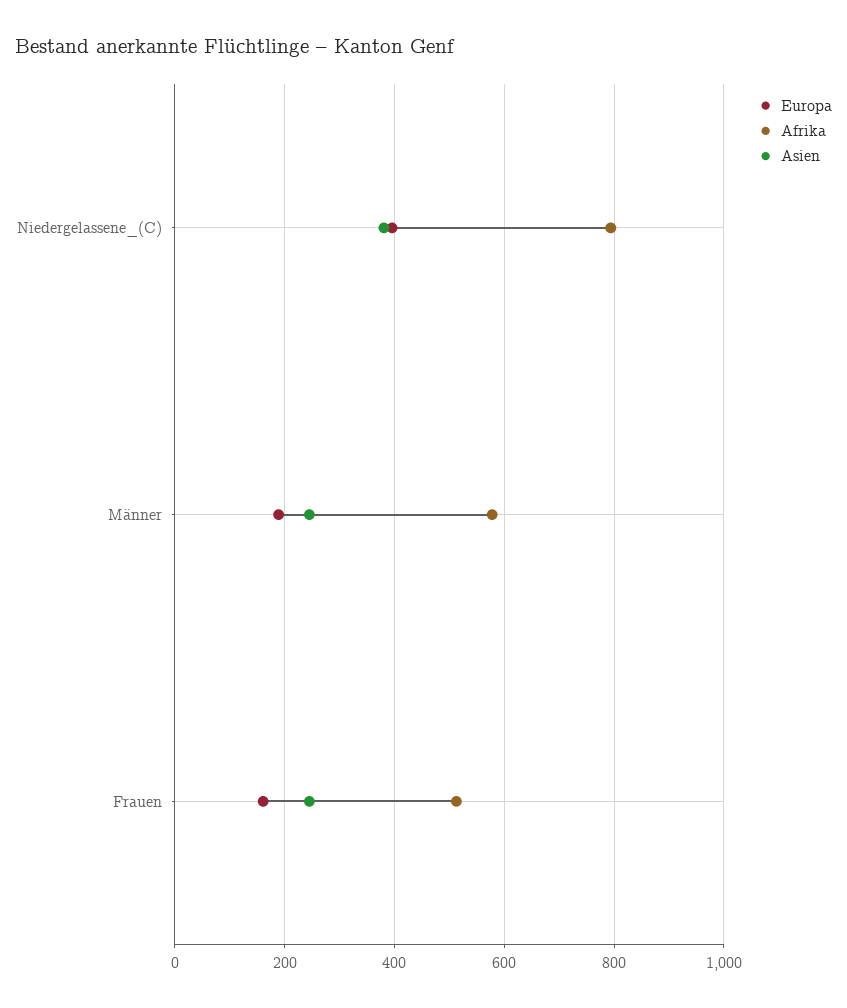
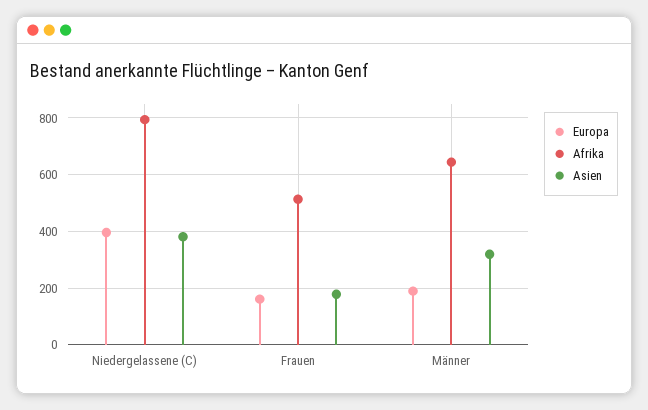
  {
    "Europa": {
      "Niedergelassene_(C)": 400,
      "Männer": 180,
      "Frauen": 160
    },
    "Afrika": {
      "Niedergelassene_(C)": 800,
-     "Männer": 580,
+     "Männer": 650,
      "Frauen": 520
    },
    "Asien": {
      "Niedergelassene_(C)": 380,
-     "Männer": 240,
+     "Männer": 325,
-     "Frauen": 240
+     "Frauen": 175
    }
  }

